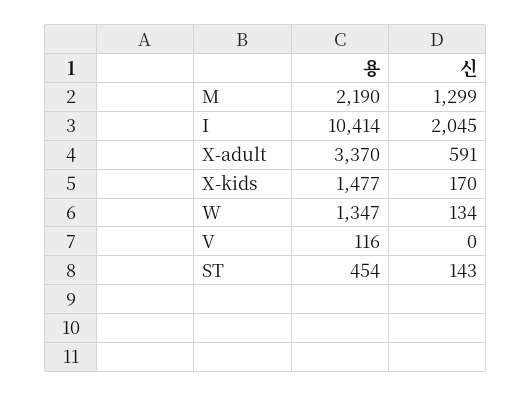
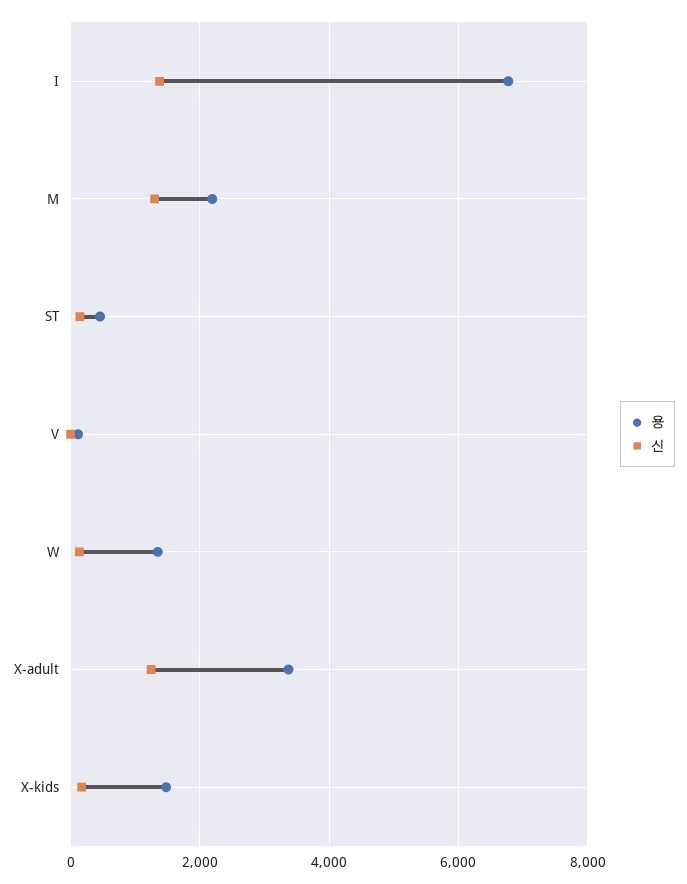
  {
    "용": {
      "M": 2190,
-     "I": 10414,
+     "I": 6800,
      "X-adult": 3370,
      "X-kids": 1477,
      "W": 1347,
      "V": 116,
      "ST": 454
    },
    "신": {
      "M": 1299,
-     "I": 2045,
+     "I": 1400,
-     "X-adult": 591,
+     "X-adult": 1200,
      "X-kids": 170,
      "W": 134,
      "V": 0,
      "ST": 143
    }
  }

